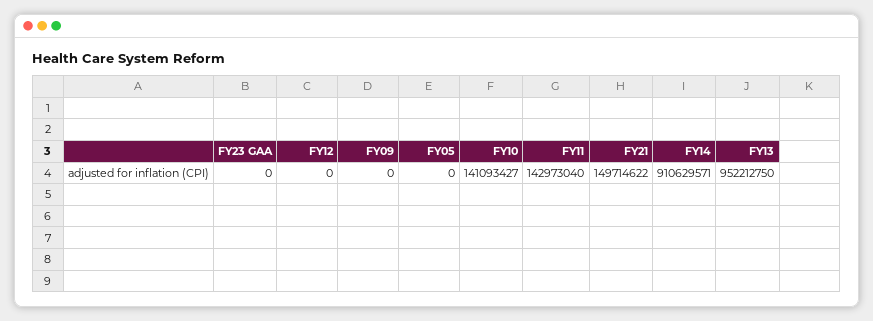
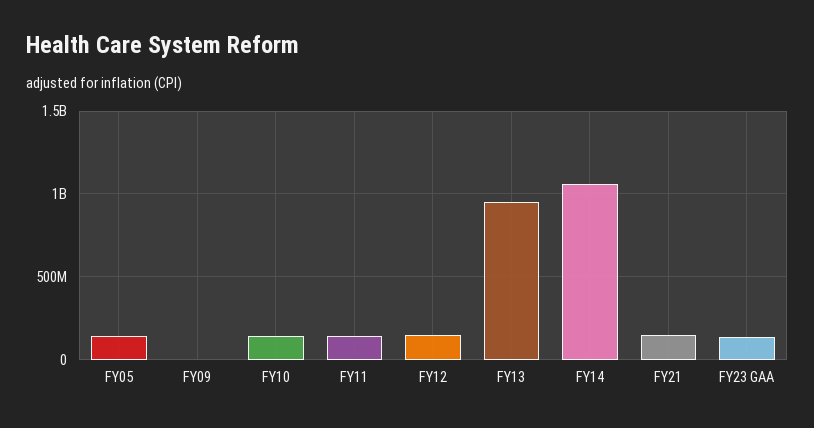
  {
-   "FY23 GAA": 0,
+   "FY23 GAA": 150000000,
-   "FY12": 0,
+   "FY12": 150000000,
    "FY09": 0,
-   "FY05": 0,
+   "FY05": 150000000,
    "FY10": 141093427,
    "FY11": 142973040,
    "FY21": 149714622,
-   "FY14": 910629571,
+   "FY14": 1050000000,
    "FY13": 952212750
  }

